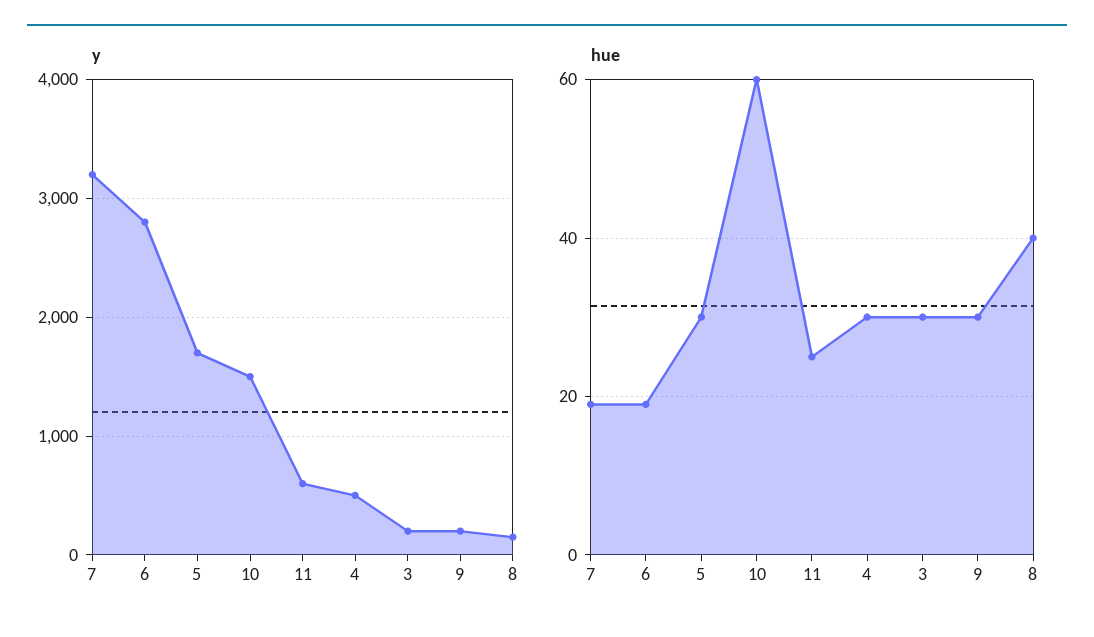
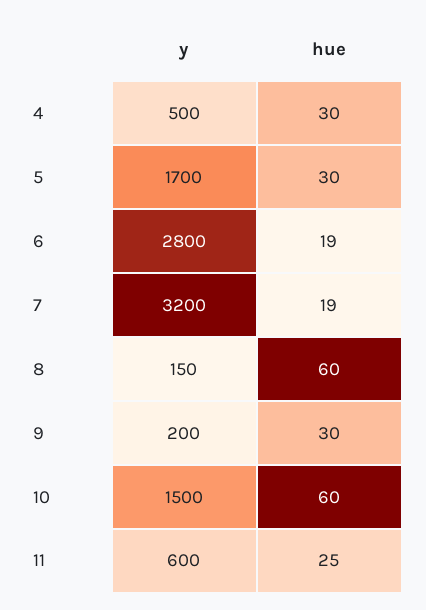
  {
    "y": {
      "7": 3200,
      "6": 2800,
      "5": 1700,
      "10": 1500,
      "11": 600,
      "4": 500,
-     "3": 200,
      "9": 200,
      "8": 150
    },
    "hue": {
      "7": 19,
      "6": 19,
      "5": 30,
      "10": 60,
      "11": 25,
      "4": 30,
-     "3": 30,
      "9": 30,
-     "8": 40
+     "8": 60
    }
  }

